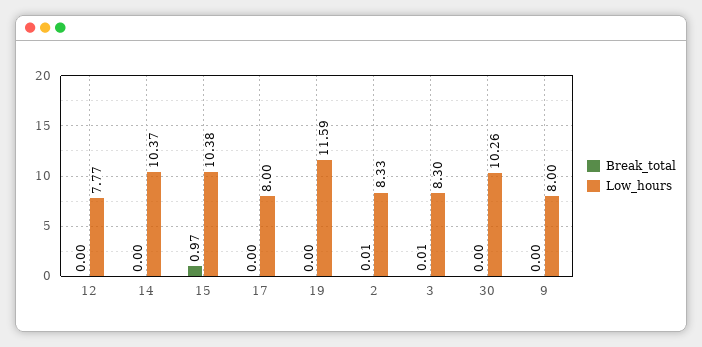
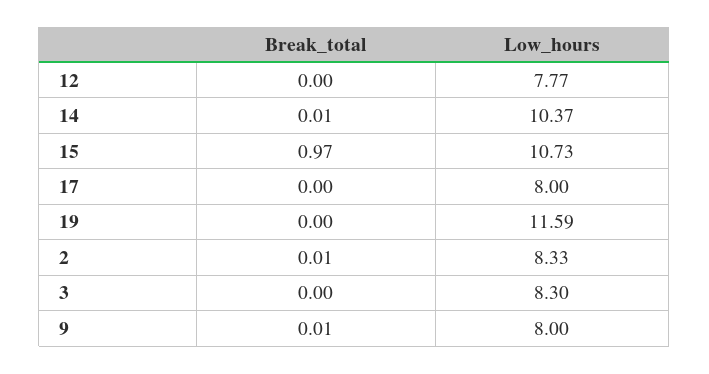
  {
    "Break_total": {
      "12": 0,
-     "14": 0,
+     "14": 0.01,
      "15": 0.97,
      "17": 0,
      "19": 0,
      "2": 0.01,
-     "3": 0.01,
+     "3": 0,
-     "30": 0,
-     "9": 0
+     "9": 0.01
    },
    "Low_hours": {
      "12": 7.77,
      "14": 10.37,
-     "15": 10.38,
+     "15": 10.73,
      "17": 8,
      "19": 11.59,
      "2": 8.33,
      "3": 8.3,
-     "30": 10.26,
      "9": 8
    }
  }

